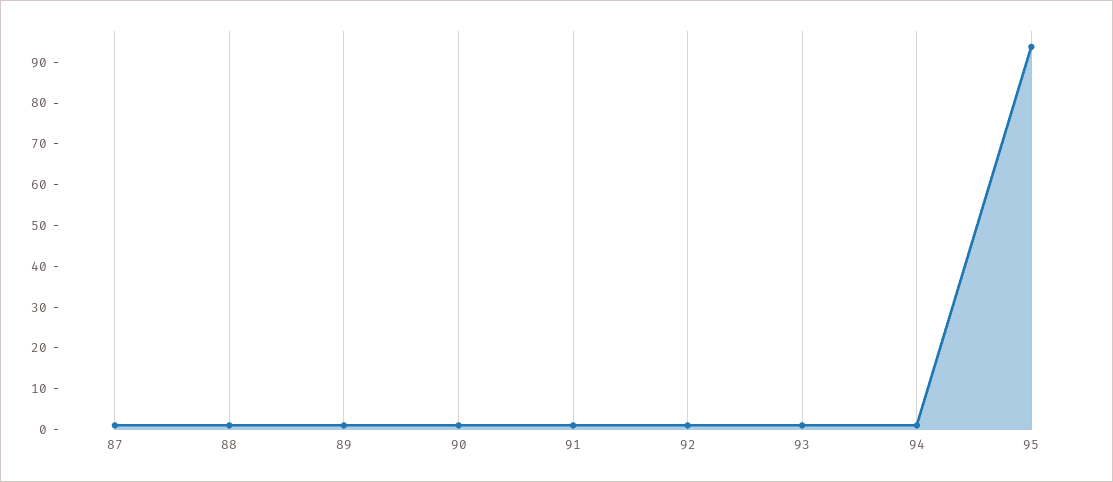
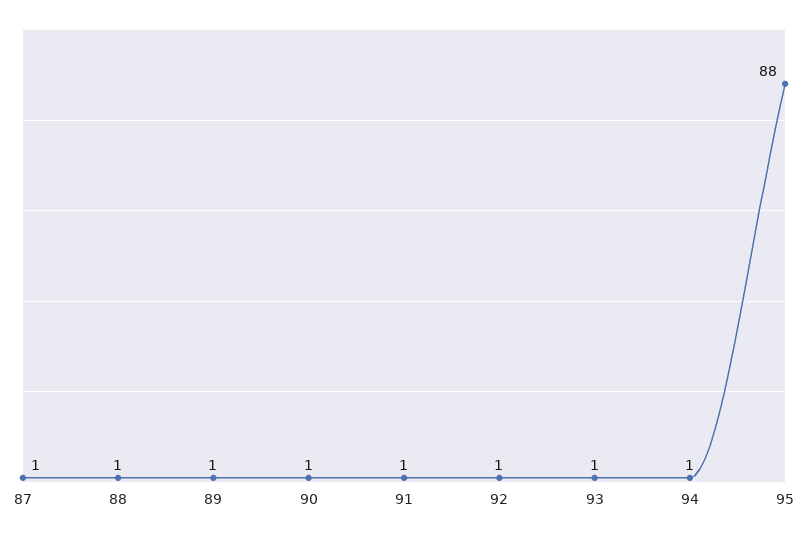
  {
    "87": 1,
    "88": 1,
    "89": 1,
    "90": 1,
    "91": 1,
    "92": 1,
    "93": 1,
    "94": 1,
-   "95": 94
+   "95": 88
  }

